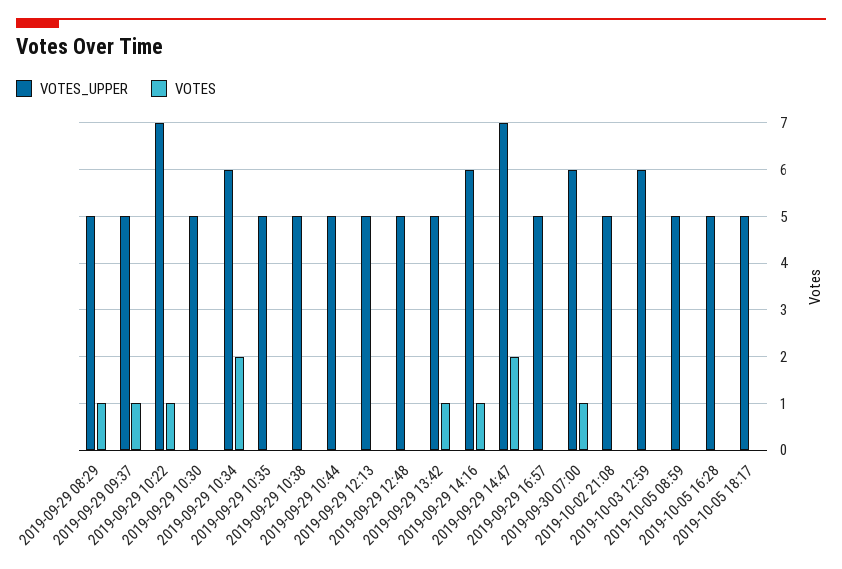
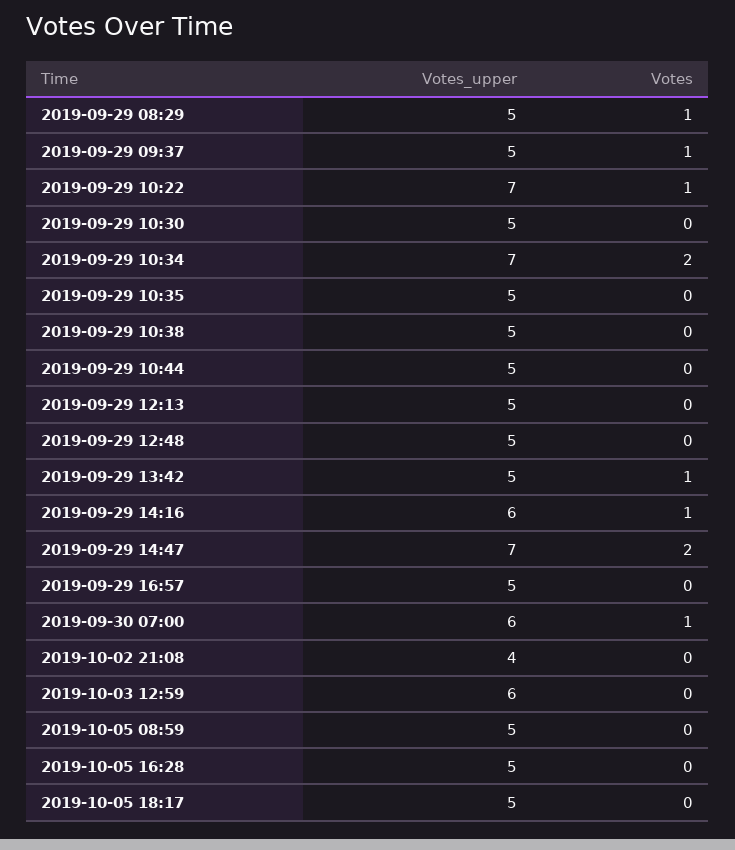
  {
    "VOTES_UPPER": {
      "2019-09-29 08:29": 5,
      "2019-09-29 09:37": 5,
      "2019-09-29 10:22": 7,
      "2019-09-29 10:30": 5,
-     "2019-09-29 10:34": 6,
+     "2019-09-29 10:34": 7,
      "2019-09-29 10:35": 5,
      "2019-09-29 10:38": 5,
      "2019-09-29 10:44": 5,
      "2019-09-29 12:13": 5,
      "2019-09-29 12:48": 5,
      "2019-09-29 13:42": 5,
      "2019-09-29 14:16": 6,
      "2019-09-29 14:47": 7,
      "2019-09-29 16:57": 5,
      "2019-09-30 07:00": 6,
-     "2019-10-02 21:08": 5,
+     "2019-10-02 21:08": 4,
      "2019-10-03 12:59": 6,
      "2019-10-05 08:59": 5,
      "2019-10-05 16:28": 5,
      "2019-10-05 18:17": 5
    },
    "VOTES": {
      "2019-09-29 08:29": 1,
      "2019-09-29 09:37": 1,
      "2019-09-29 10:22": 1,
      "2019-09-29 10:30": 0,
      "2019-09-29 10:34": 2,
      "2019-09-29 10:35": 0,
      "2019-09-29 10:38": 0,
      "2019-09-29 10:44": 0,
      "2019-09-29 12:13": 0,
      "2019-09-29 12:48": 0,
      "2019-09-29 13:42": 1,
      "2019-09-29 14:16": 1,
      "2019-09-29 14:47": 2,
      "2019-09-29 16:57": 0,
      "2019-09-30 07:00": 1,
      "2019-10-02 21:08": 0,
      "2019-10-03 12:59": 0,
      "2019-10-05 08:59": 0,
      "2019-10-05 16:28": 0,
      "2019-10-05 18:17": 0
    }
  }

